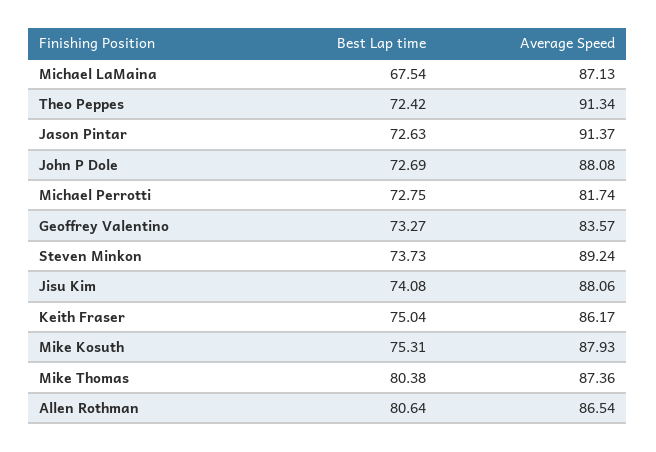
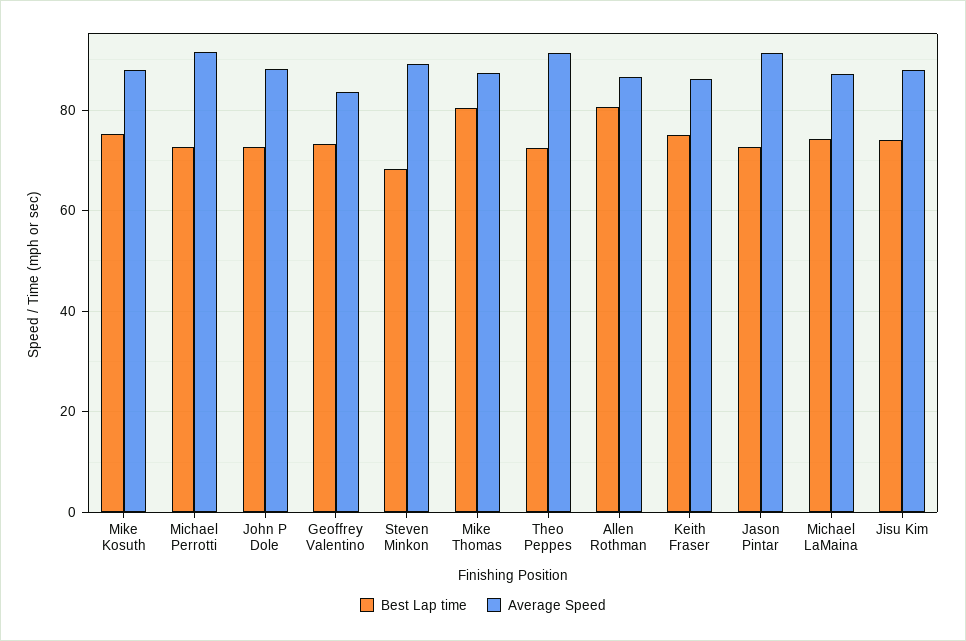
  {
    "Best Lap time": {
-     "Michael LaMaina": 67.54,
+     "Michael LaMaina": 74,
      "Theo Peppes": 72.42,
      "Jason Pintar": 72.63,
      "John P Dole": 72.69,
      "Michael Perrotti": 72.75,
      "Geoffrey Valentino": 73.27,
-     "Steven Minkon": 73.73,
+     "Steven Minkon": 68,
      "Jisu Kim": 74.08,
      "Keith Fraser": 75.04,
      "Mike Kosuth": 75.31,
      "Mike Thomas": 80.38,
      "Allen Rothman": 80.64
    },
    "Average Speed": {
      "Michael LaMaina": 87.13,
      "Theo Peppes": 91.34,
      "Jason Pintar": 91.37,
      "John P Dole": 88.08,
-     "Michael Perrotti": 81.74,
+     "Michael Perrotti": 92,
      "Geoffrey Valentino": 83.57,
      "Steven Minkon": 89.24,
      "Jisu Kim": 88.06,
      "Keith Fraser": 86.17,
      "Mike Kosuth": 87.93,
      "Mike Thomas": 87.36,
      "Allen Rothman": 86.54
    }
  }

